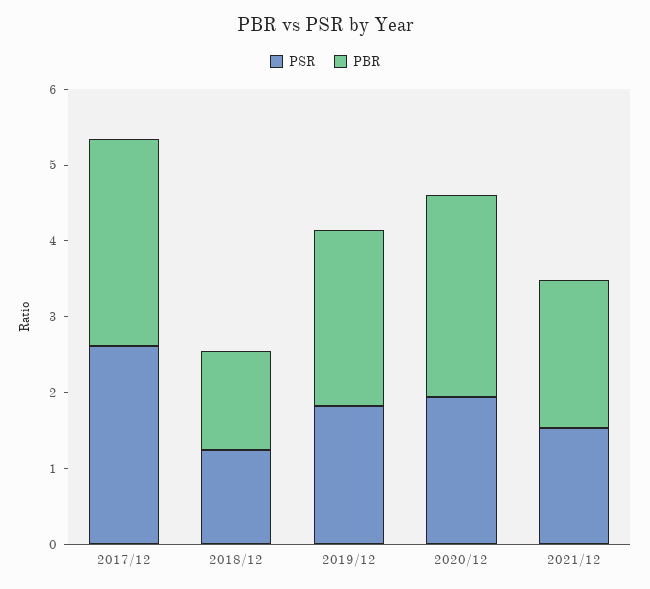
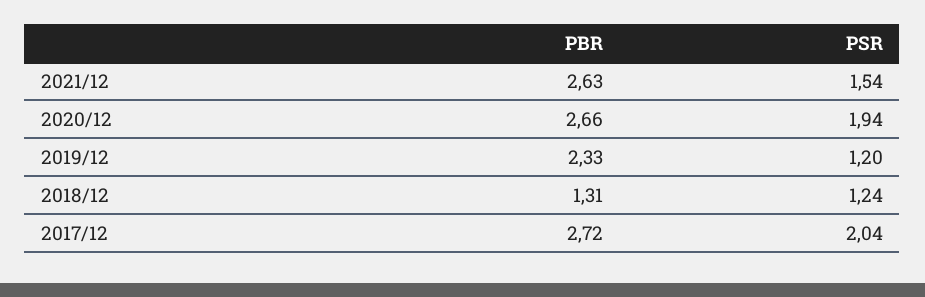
  {
    "PSR": {
-     "2017/12": 2.6,
+     "2017/12": 2.04,
      "2018/12": 1.24,
-     "2019/12": 1.8,
+     "2019/12": 1.2,
      "2020/12": 1.94,
      "2021/12": 1.54
    },
    "PBR": {
      "2017/12": 2.72,
      "2018/12": 1.31,
      "2019/12": 2.33,
      "2020/12": 2.66,
-     "2021/12": 2
+     "2021/12": 2.63
    }
  }

